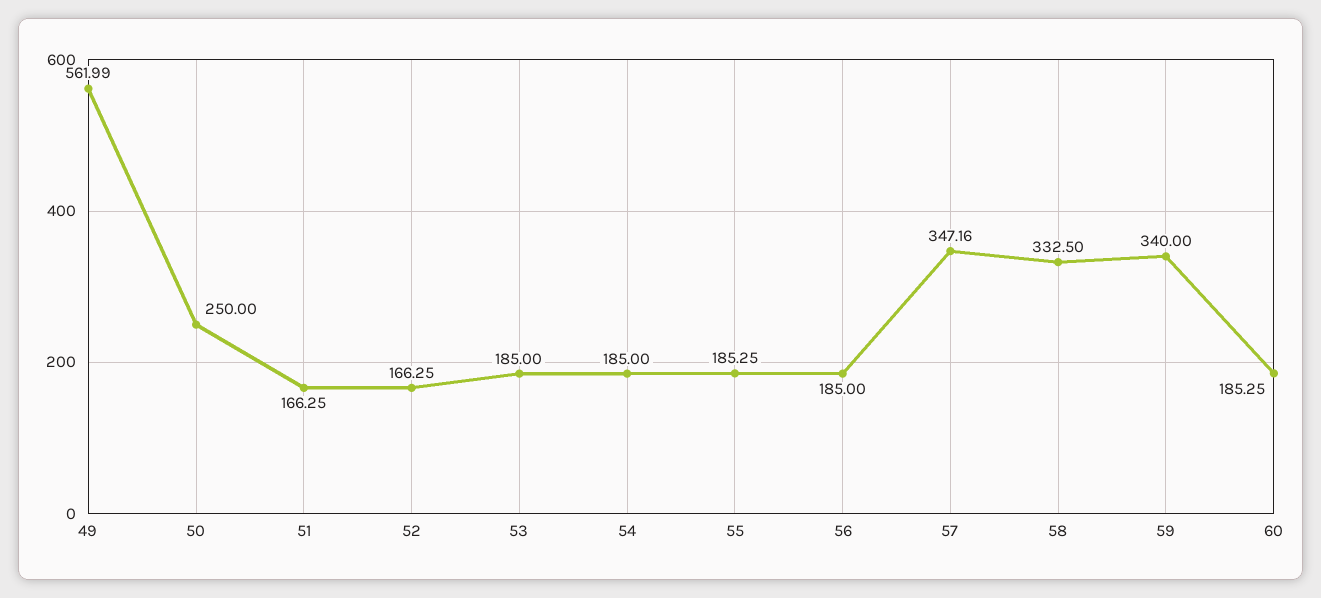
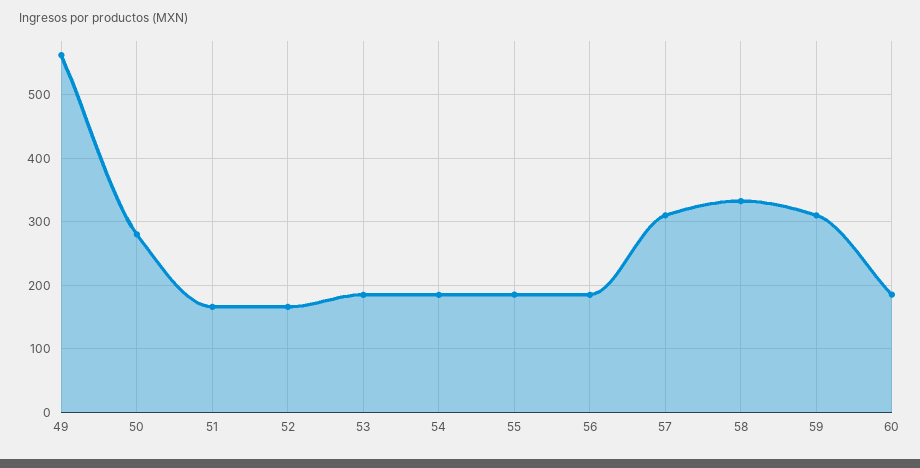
  {
    "49": 561.99,
-   "50": 250,
+   "50": 280,
    "51": 166.25,
    "52": 166.25,
    "53": 185,
    "54": 185,
    "55": 185.25,
    "56": 185,
-   "57": 347.16,
+   "57": 310,
    "58": 332.5,
-   "59": 340,
+   "59": 310,
    "60": 185.25
  }

